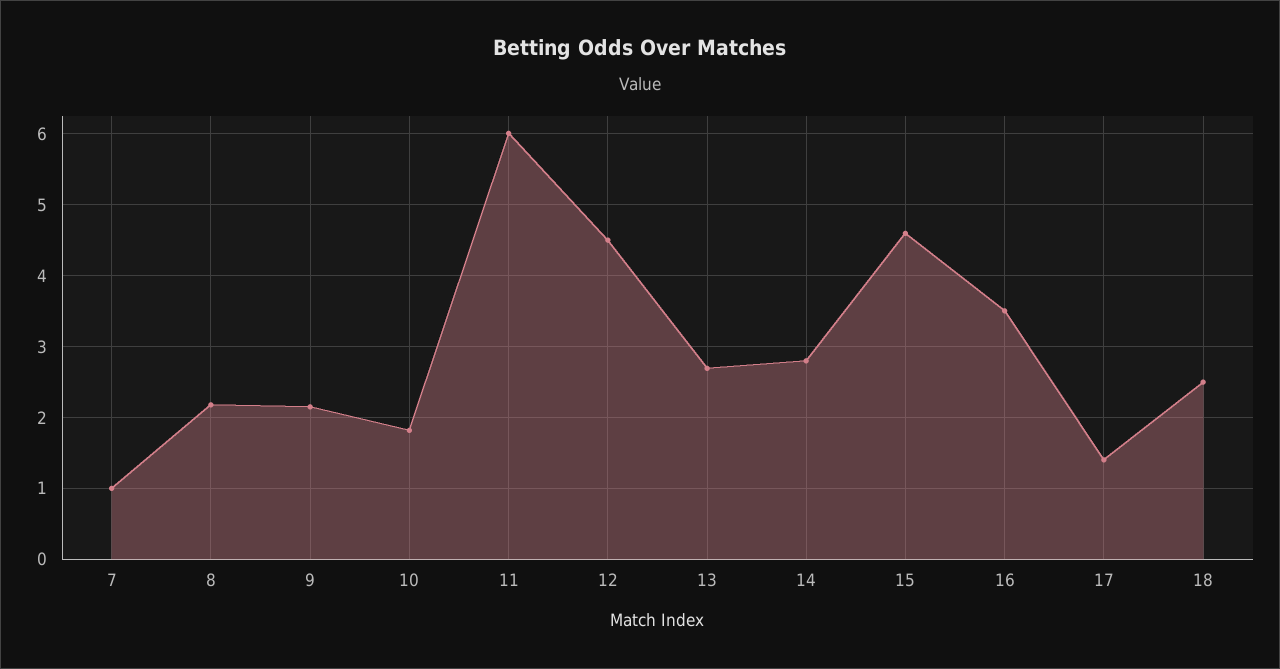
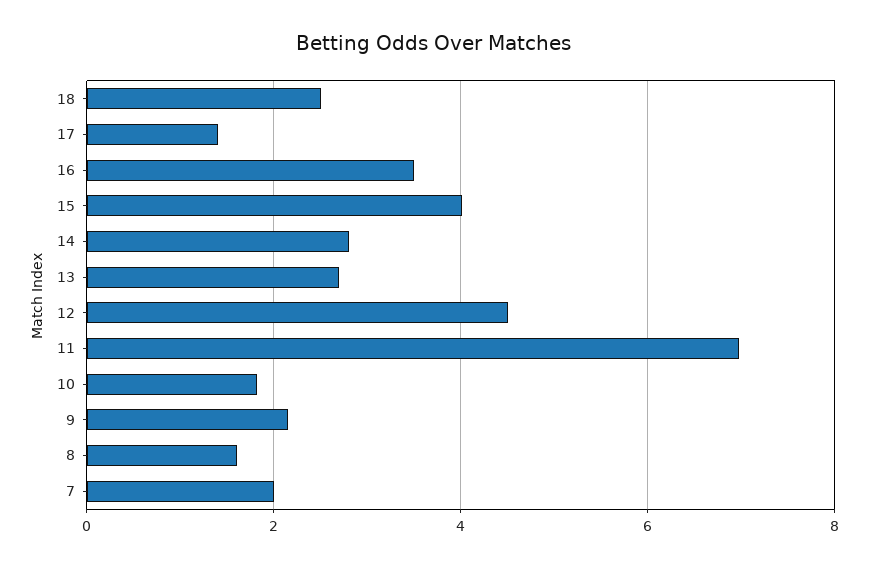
  {
-   "7": 1,
+   "7": 2,
-   "8": 2.2,
+   "8": 1.6,
    "9": 2.2,
    "10": 1.8,
-   "11": 6,
+   "11": 7,
    "12": 4.5,
    "13": 2.7,
    "14": 2.8,
-   "15": 4.6,
+   "15": 4,
    "16": 3.5,
    "17": 1.4,
    "18": 2.5
  }

